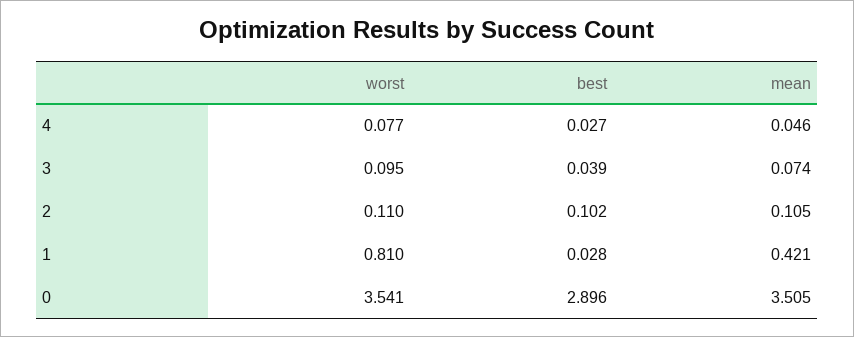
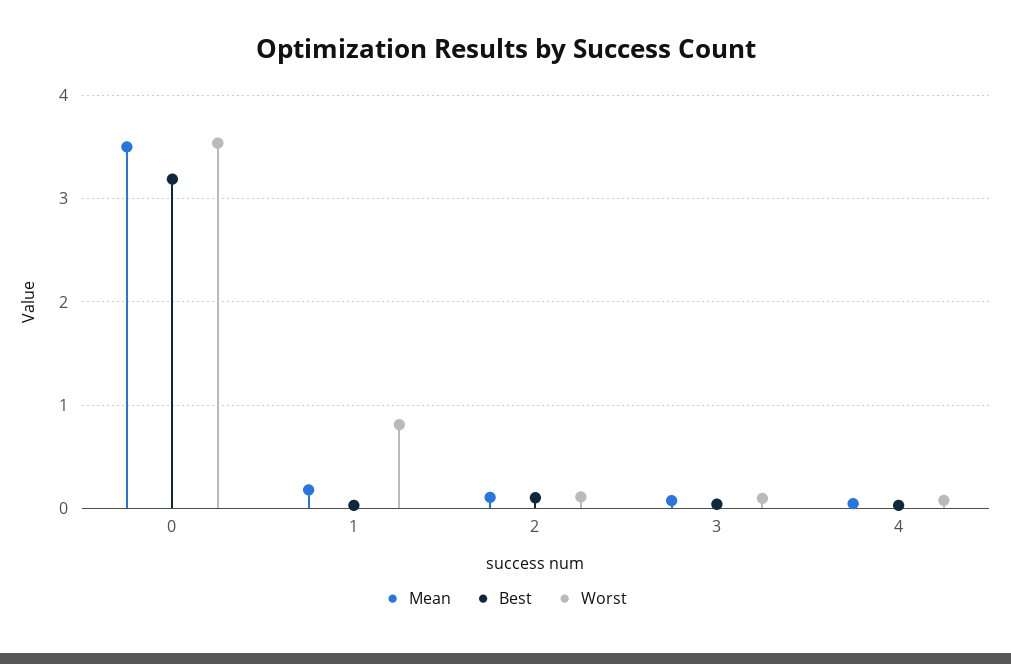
  {
    "worst": {
      "4": 0.077,
      "3": 0.095,
      "2": 0.11,
      "1": 0.81,
      "0": 3.541
    },
    "best": {
      "4": 0.027,
      "3": 0.039,
      "2": 0.102,
      "1": 0.028,
-     "0": 2.896
+     "0": 3.2
    },
    "mean": {
      "4": 0.046,
      "3": 0.074,
      "2": 0.105,
-     "1": 0.421,
+     "1": 0.2,
      "0": 3.505
    }
  }

